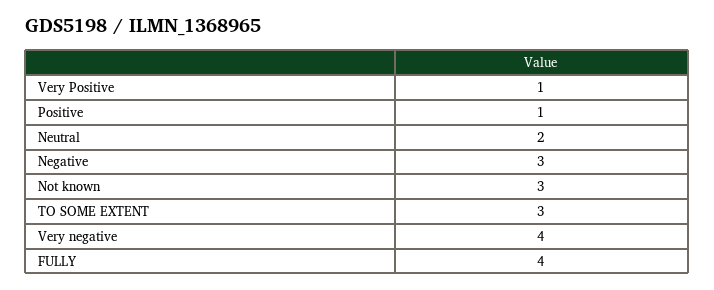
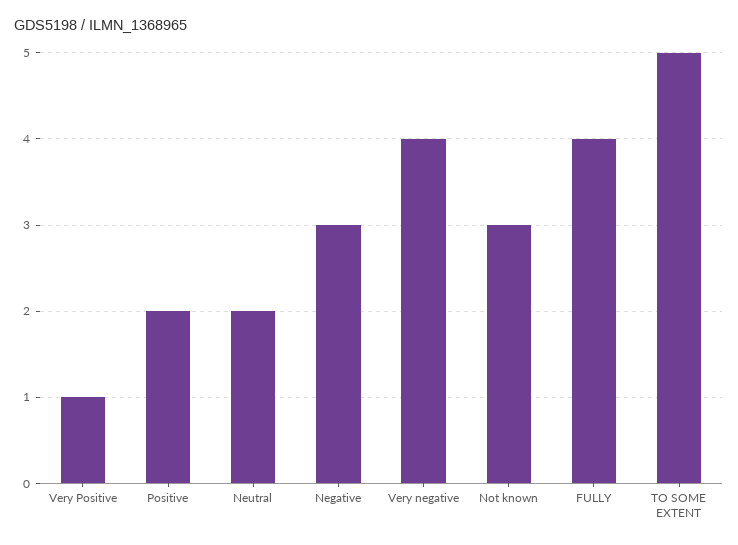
  {
    "Very Positive": 1,
-   "Positive": 1,
+   "Positive": 2,
    "Neutral": 2,
    "Negative": 3,
    "Not known": 3,
-   "TO SOME EXTENT": 3,
+   "TO SOME EXTENT": 5,
    "Very negative": 4,
    "FULLY": 4
  }

